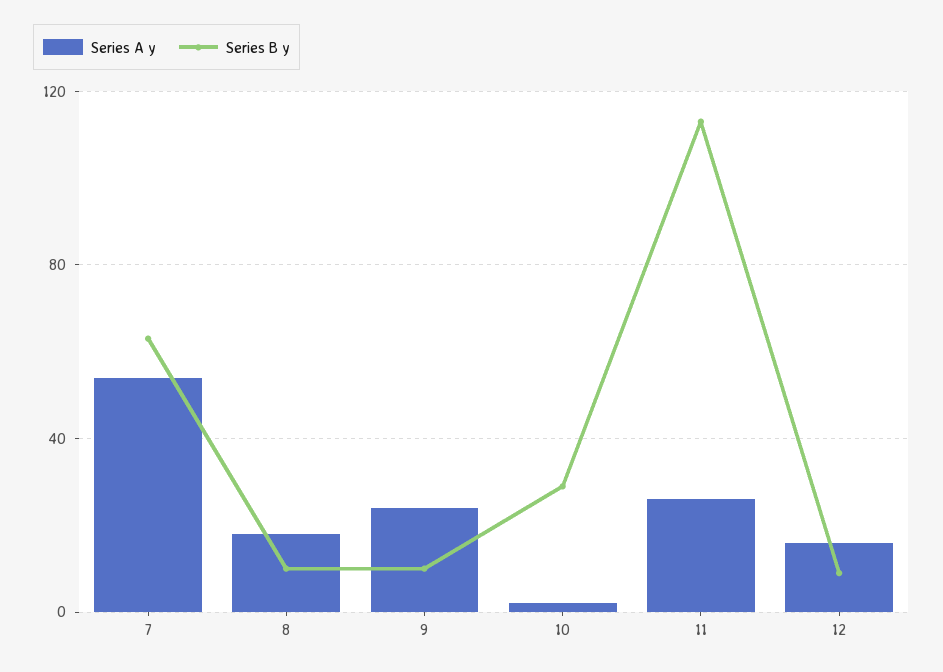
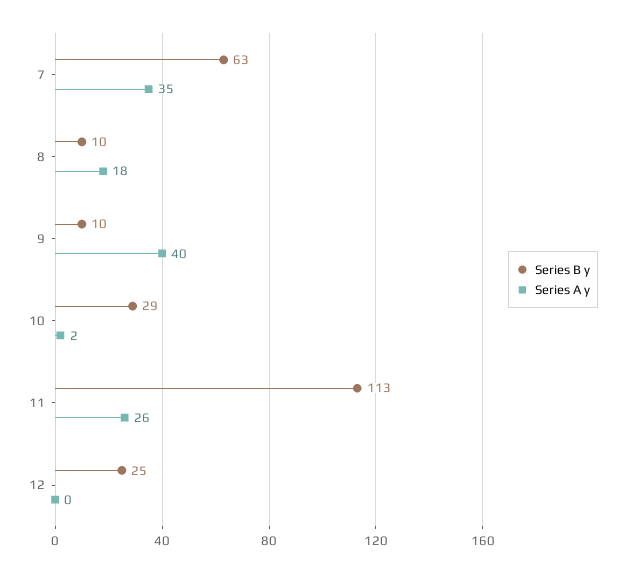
  {
    "Series A y": {
-     "7": 55,
+     "7": 35,
      "8": 18,
-     "9": 25,
+     "9": 40,
      "10": 2,
      "11": 26,
-     "12": 15
+     "12": 0
    },
    "Series B y": {
      "7": 63,
      "8": 10,
      "9": 10,
      "10": 29,
      "11": 113,
-     "12": 10
+     "12": 25
    }
  }

